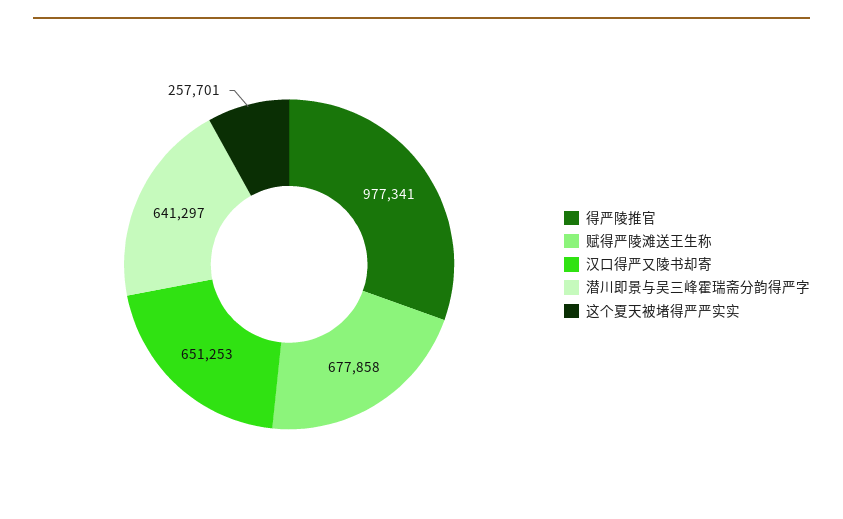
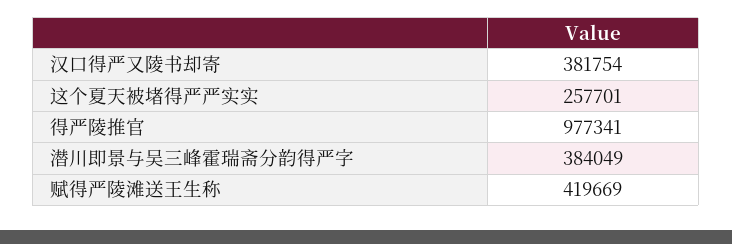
  {
    "得严陵推官": 977341,
-   "赋得严陵滩送王生称": 677858,
+   "赋得严陵滩送王生称": 419669,
-   "汉口得严又陵书却寄": 651253,
+   "汉口得严又陵书却寄": 381754,
-   "潜川即景与吴三峰霍瑞斋分韵得严字": 641297,
+   "潜川即景与吴三峰霍瑞斋分韵得严字": 384049,
    "这个夏天被堵得严严实实": 257701
  }

